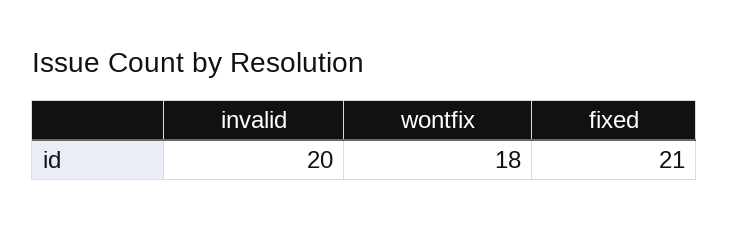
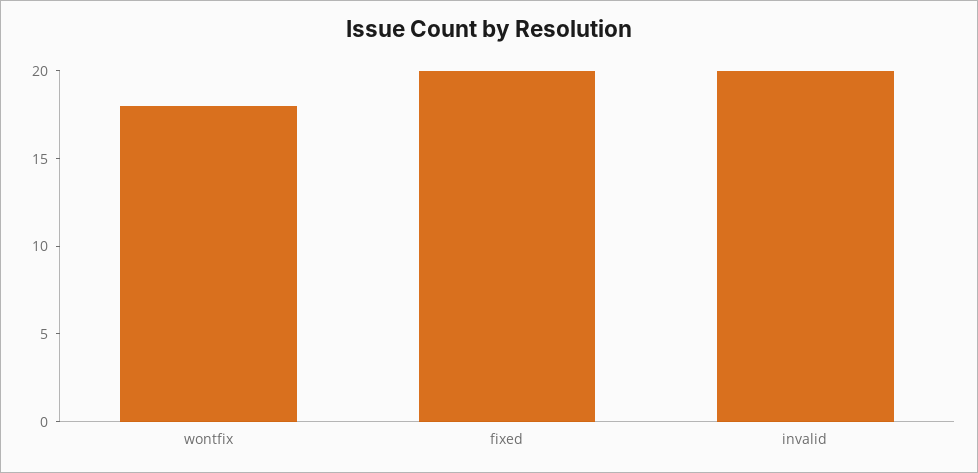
  {
    "invalid": 20,
    "wontfix": 18,
-   "fixed": 21
+   "fixed": 20
  }

